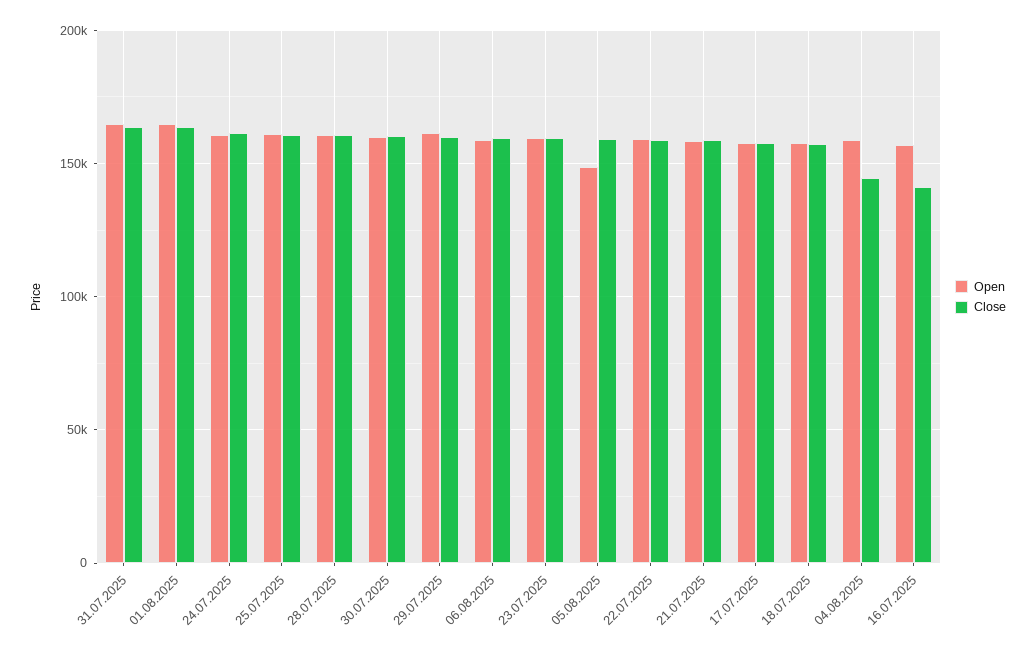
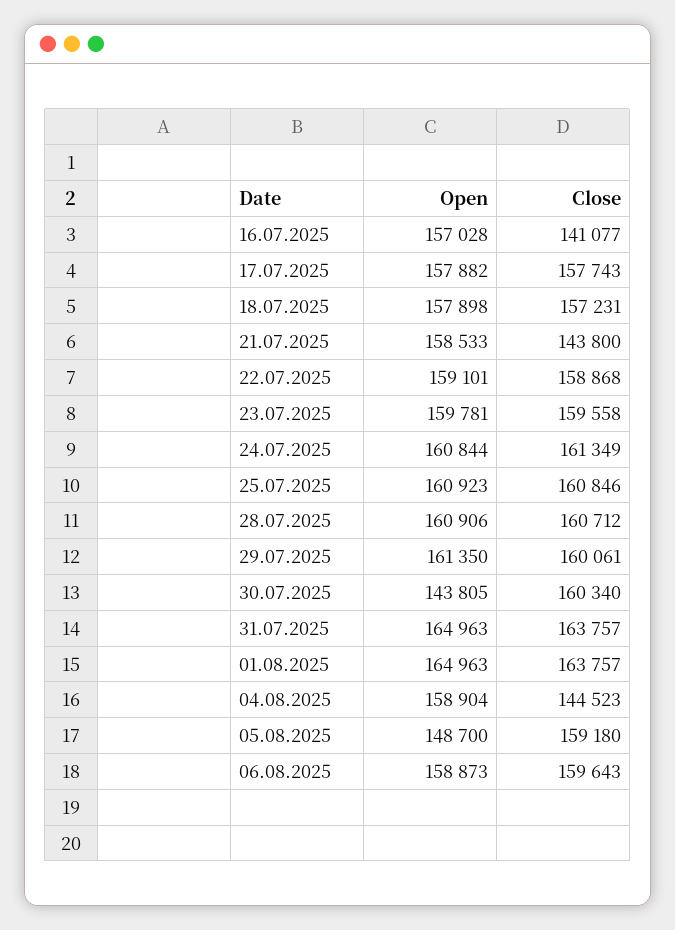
  {
    "Open": {
      "31.07.2025": 164963,
      "01.08.2025": 164963,
      "24.07.2025": 160844,
      "25.07.2025": 160923,
      "28.07.2025": 160906,
-     "30.07.2025": 160000,
+     "30.07.2025": 143805,
      "29.07.2025": 161350,
      "06.08.2025": 158873,
      "23.07.2025": 159781,
      "05.08.2025": 148700,
      "22.07.2025": 159101,
      "21.07.2025": 158533,
      "17.07.2025": 157882,
      "18.07.2025": 157898,
      "04.08.2025": 158904,
      "16.07.2025": 157028
    },
    "Close": {
      "31.07.2025": 163757,
      "01.08.2025": 163757,
      "24.07.2025": 161349,
      "25.07.2025": 160846,
      "28.07.2025": 160712,
      "30.07.2025": 160340,
      "29.07.2025": 160061,
      "06.08.2025": 159643,
      "23.07.2025": 159558,
      "05.08.2025": 159180,
      "22.07.2025": 158868,
-     "21.07.2025": 160000,
+     "21.07.2025": 143800,
      "17.07.2025": 157743,
      "18.07.2025": 157231,
      "04.08.2025": 144523,
      "16.07.2025": 141077
    }
  }

